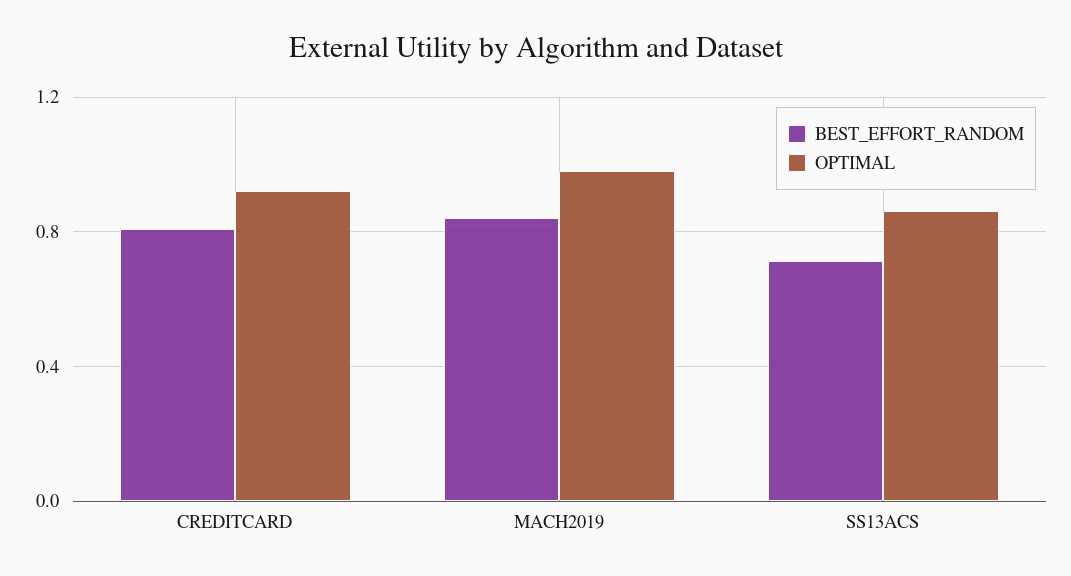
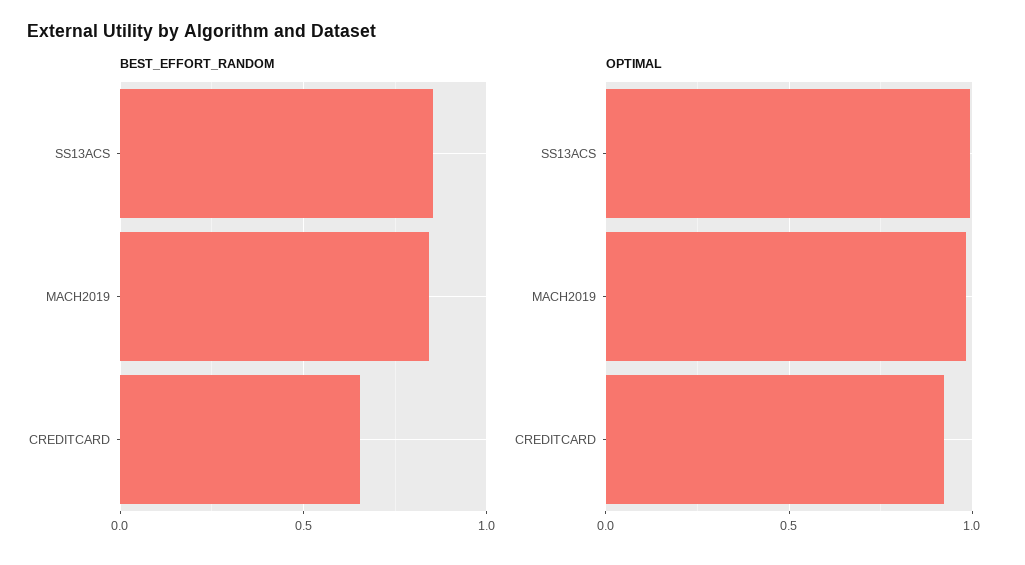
  {
    "BEST_EFFORT_RANDOM": {
-     "CREDITCARD": 0.8,
+     "CREDITCARD": 0.65,
      "MACH2019": 0.85,
-     "SS13ACS": 0.7
+     "SS13ACS": 0.85
    },
    "OPTIMAL": {
      "CREDITCARD": 0.9,
      "MACH2019": 1,
-     "SS13ACS": 0.85
+     "SS13ACS": 1
    }
  }

